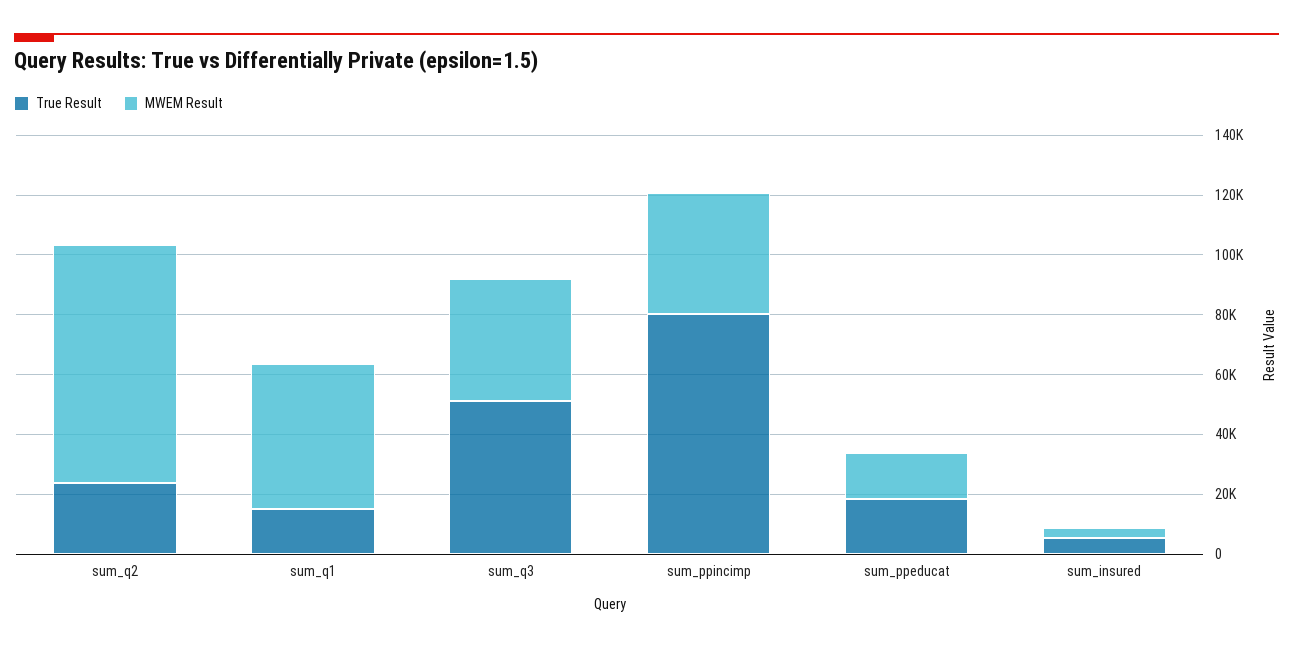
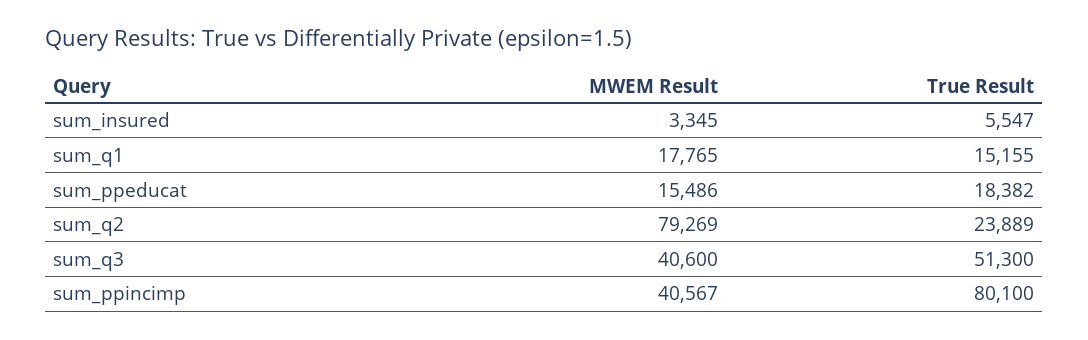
  {
    "True Result": {
      "sum_q2": 23889,
      "sum_q1": 15155,
      "sum_q3": 51300,
      "sum_ppincimp": 80100,
      "sum_ppeducat": 18382,
      "sum_insured": 5547
    },
    "MWEM Result": {
      "sum_q2": 79269,
-     "sum_q1": 50000,
+     "sum_q1": 17765,
      "sum_q3": 40600,
      "sum_ppincimp": 40567,
      "sum_ppeducat": 15486,
      "sum_insured": 3345
    }
  }

